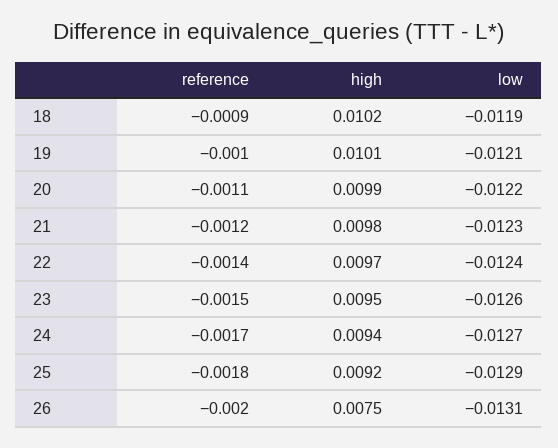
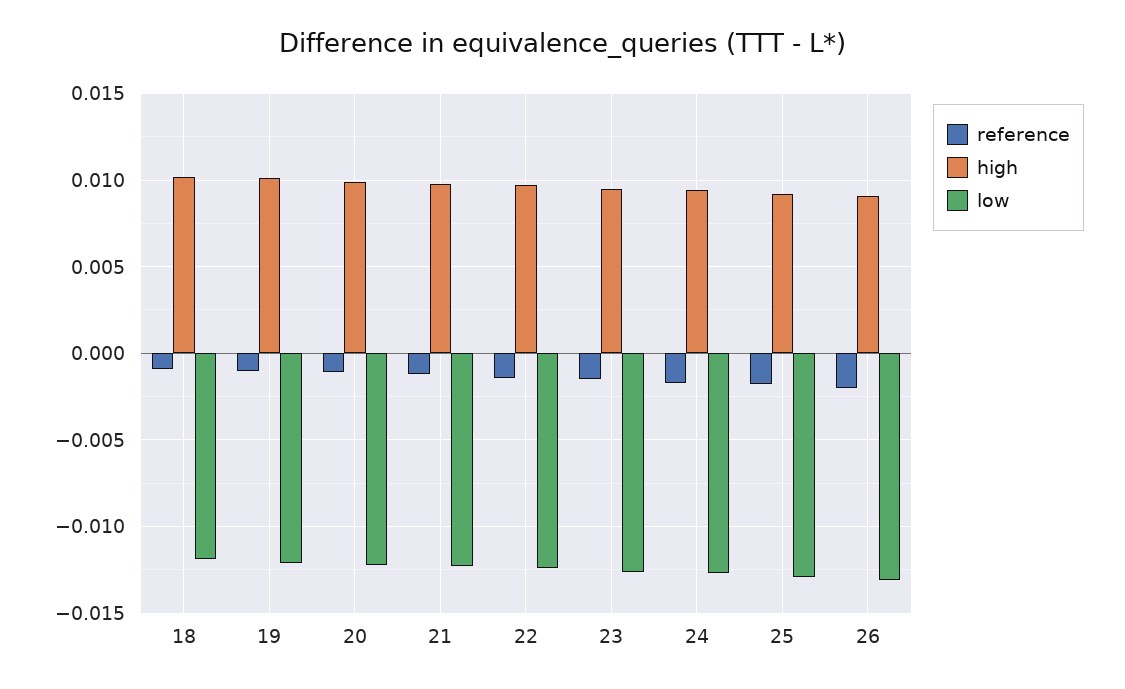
  {
    "reference": {
      "18": -0.0009,
      "19": -0.001,
      "20": -0.0011,
      "21": -0.0012,
      "22": -0.0014,
      "23": -0.0015,
      "24": -0.0017,
      "25": -0.0018,
      "26": -0.002
    },
    "high": {
      "18": 0.0102,
      "19": 0.0101,
      "20": 0.0099,
      "21": 0.0098,
      "22": 0.0097,
      "23": 0.0095,
      "24": 0.0094,
      "25": 0.0092,
-     "26": 0.0075
+     "26": 0.009
    },
    "low": {
      "18": -0.0119,
      "19": -0.0121,
      "20": -0.0122,
      "21": -0.0123,
      "22": -0.0124,
      "23": -0.0126,
      "24": -0.0127,
      "25": -0.0129,
      "26": -0.0131
    }
  }

